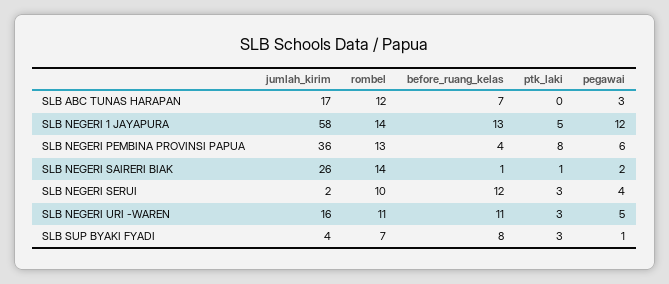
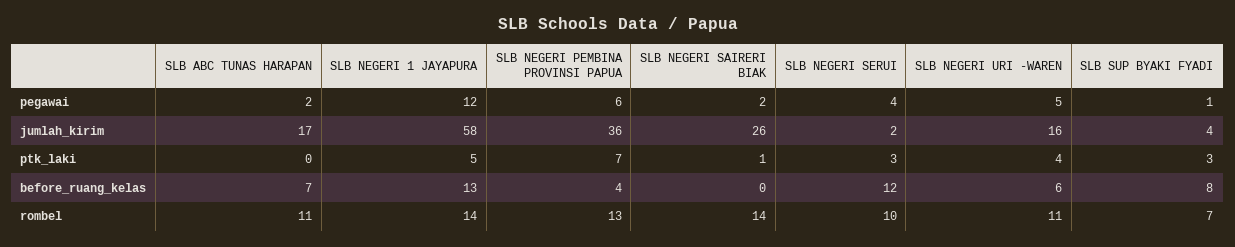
  {
    "jumlah_kirim": {
      "SLB ABC TUNAS HARAPAN": 17,
      "SLB NEGERI 1 JAYAPURA": 58,
      "SLB NEGERI PEMBINA PROVINSI PAPUA": 36,
      "SLB NEGERI SAIRERI BIAK": 26,
      "SLB NEGERI SERUI": 2,
      "SLB NEGERI URI -WAREN": 16,
      "SLB SUP BYAKI FYADI": 4
    },
    "rombel": {
-     "SLB ABC TUNAS HARAPAN": 12,
+     "SLB ABC TUNAS HARAPAN": 11,
      "SLB NEGERI 1 JAYAPURA": 14,
      "SLB NEGERI PEMBINA PROVINSI PAPUA": 13,
      "SLB NEGERI SAIRERI BIAK": 14,
      "SLB NEGERI SERUI": 10,
      "SLB NEGERI URI -WAREN": 11,
      "SLB SUP BYAKI FYADI": 7
    },
    "before_ruang_kelas": {
      "SLB ABC TUNAS HARAPAN": 7,
      "SLB NEGERI 1 JAYAPURA": 13,
      "SLB NEGERI PEMBINA PROVINSI PAPUA": 4,
-     "SLB NEGERI SAIRERI BIAK": 1,
+     "SLB NEGERI SAIRERI BIAK": 0,
      "SLB NEGERI SERUI": 12,
-     "SLB NEGERI URI -WAREN": 11,
+     "SLB NEGERI URI -WAREN": 6,
      "SLB SUP BYAKI FYADI": 8
    },
    "ptk_laki": {
      "SLB ABC TUNAS HARAPAN": 0,
      "SLB NEGERI 1 JAYAPURA": 5,
-     "SLB NEGERI PEMBINA PROVINSI PAPUA": 8,
+     "SLB NEGERI PEMBINA PROVINSI PAPUA": 7,
      "SLB NEGERI SAIRERI BIAK": 1,
      "SLB NEGERI SERUI": 3,
-     "SLB NEGERI URI -WAREN": 3,
+     "SLB NEGERI URI -WAREN": 4,
      "SLB SUP BYAKI FYADI": 3
    },
    "pegawai": {
-     "SLB ABC TUNAS HARAPAN": 3,
+     "SLB ABC TUNAS HARAPAN": 2,
      "SLB NEGERI 1 JAYAPURA": 12,
      "SLB NEGERI PEMBINA PROVINSI PAPUA": 6,
      "SLB NEGERI SAIRERI BIAK": 2,
      "SLB NEGERI SERUI": 4,
      "SLB NEGERI URI -WAREN": 5,
      "SLB SUP BYAKI FYADI": 1
    }
  }

